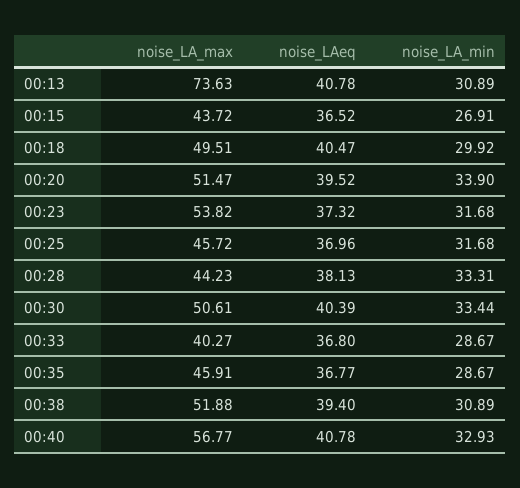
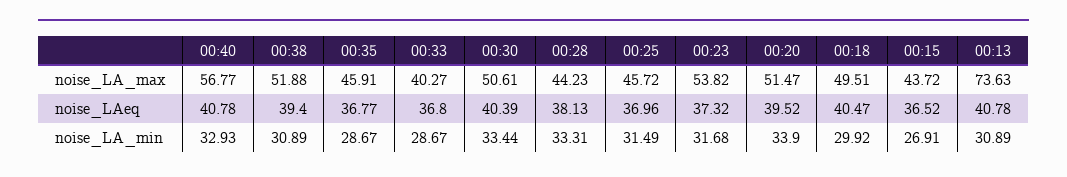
  {
    "noise_LA_max": {
      "00:13": 73.63,
      "00:15": 43.72,
      "00:18": 49.51,
      "00:20": 51.47,
      "00:23": 53.82,
      "00:25": 45.72,
      "00:28": 44.23,
      "00:30": 50.61,
      "00:33": 40.27,
      "00:35": 45.91,
      "00:38": 51.88,
      "00:40": 56.77
    },
    "noise_LAeq": {
      "00:13": 40.78,
      "00:15": 36.52,
      "00:18": 40.47,
      "00:20": 39.52,
      "00:23": 37.32,
      "00:25": 36.96,
      "00:28": 38.13,
      "00:30": 40.39,
      "00:33": 36.8,
      "00:35": 36.77,
      "00:38": 39.4,
      "00:40": 40.78
    },
    "noise_LA_min": {
      "00:13": 30.89,
      "00:15": 26.91,
      "00:18": 29.92,
      "00:20": 33.9,
      "00:23": 31.68,
-     "00:25": 31.68,
+     "00:25": 31.49,
      "00:28": 33.31,
      "00:30": 33.44,
      "00:33": 28.67,
      "00:35": 28.67,
      "00:38": 30.89,
      "00:40": 32.93
    }
  }

